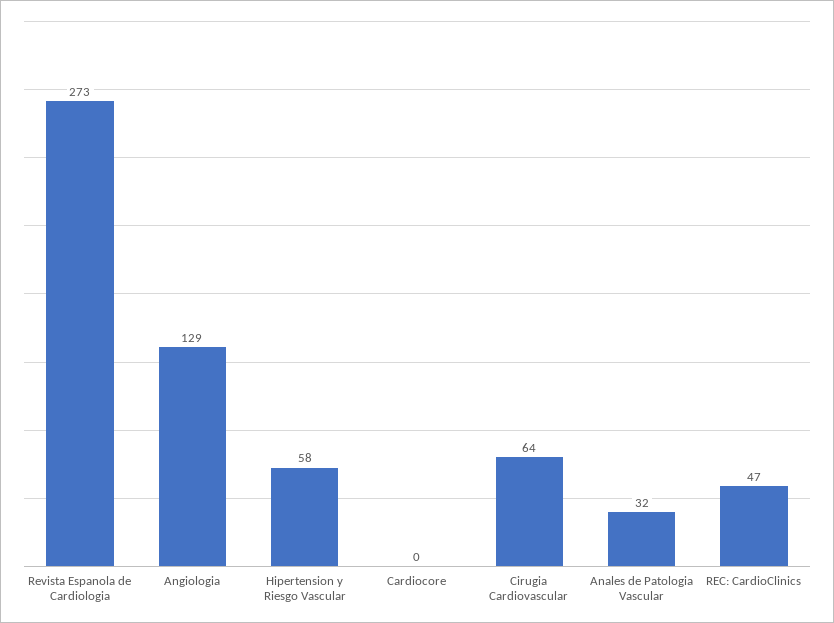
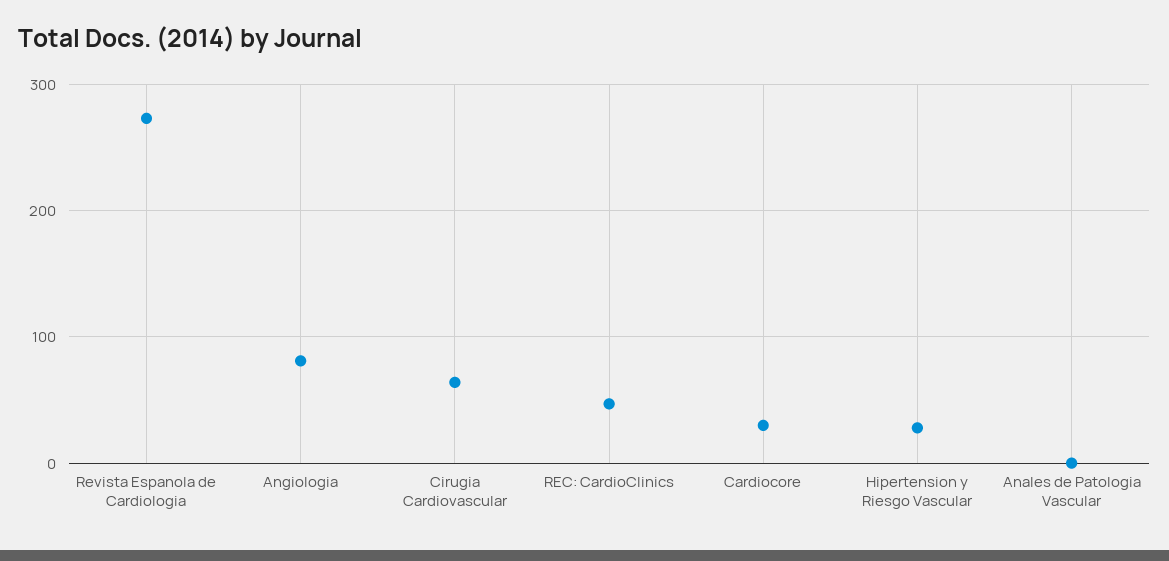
  {
    "Revista Espanola de Cardiologia": 273,
-   "Angiologia": 129,
+   "Angiologia": 80,
-   "Hipertension y Riesgo Vascular": 58,
+   "Hipertension y Riesgo Vascular": 30,
-   "Cardiocore": 0,
+   "Cardiocore": 30,
    "Cirugia Cardiovascular": 64,
-   "Anales de Patologia Vascular": 32,
+   "Anales de Patologia Vascular": 0,
    "REC: CardioClinics": 47
  }

